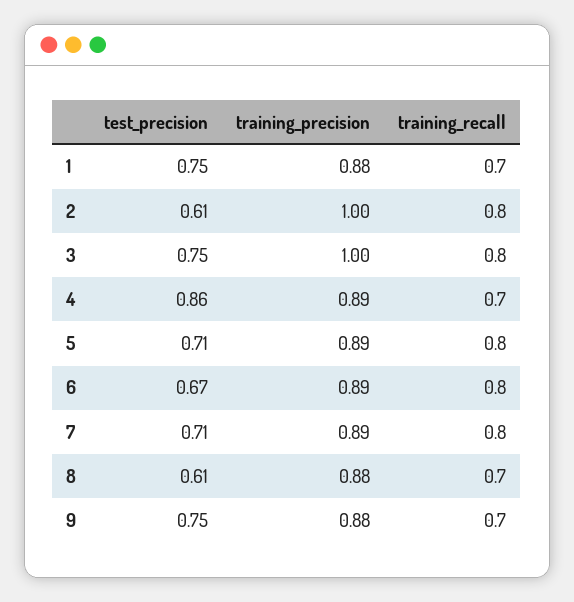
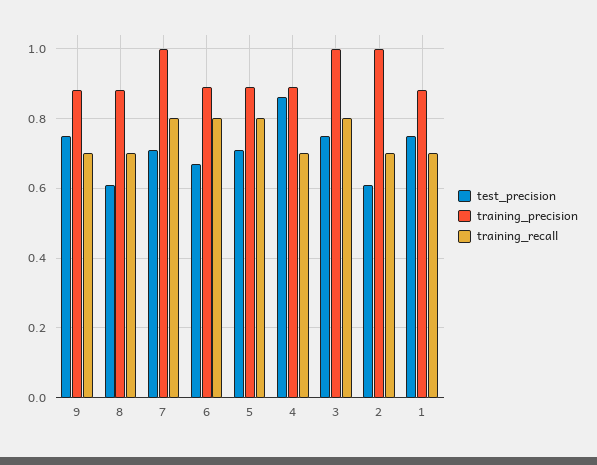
  {
    "test_precision": {
      "1": 0.75,
      "2": 0.61,
      "3": 0.75,
      "4": 0.86,
      "5": 0.71,
      "6": 0.67,
      "7": 0.71,
      "8": 0.61,
      "9": 0.75
    },
    "training_precision": {
      "1": 0.88,
      "2": 1,
      "3": 1,
      "4": 0.89,
      "5": 0.89,
      "6": 0.89,
-     "7": 0.89,
+     "7": 1,
      "8": 0.88,
      "9": 0.88
    },
    "training_recall": {
      "1": 0.7,
-     "2": 0.8,
+     "2": 0.7,
      "3": 0.8,
      "4": 0.7,
      "5": 0.8,
      "6": 0.8,
      "7": 0.8,
      "8": 0.7,
      "9": 0.7
    }
  }

